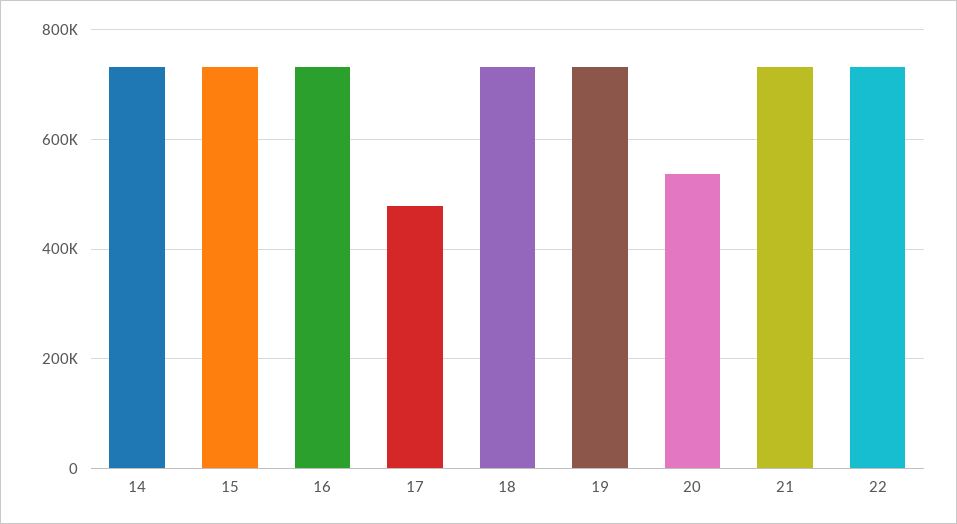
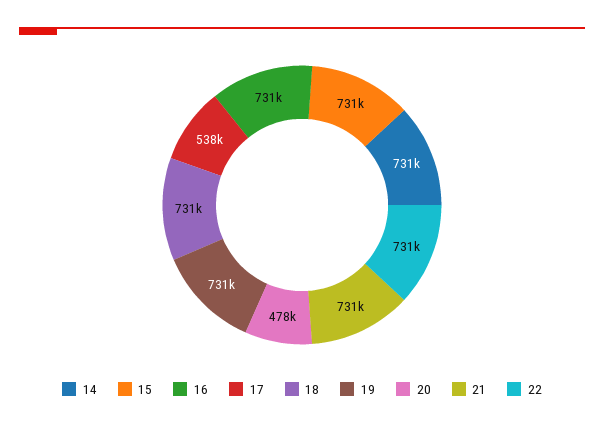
  {
    "14": 731000,
    "15": 731000,
    "16": 731000,
-   "17": 480000,
+   "17": 538000,
    "18": 731000,
    "19": 731000,
-   "20": 540000,
+   "20": 478000,
    "21": 731000,
    "22": 731000
  }

